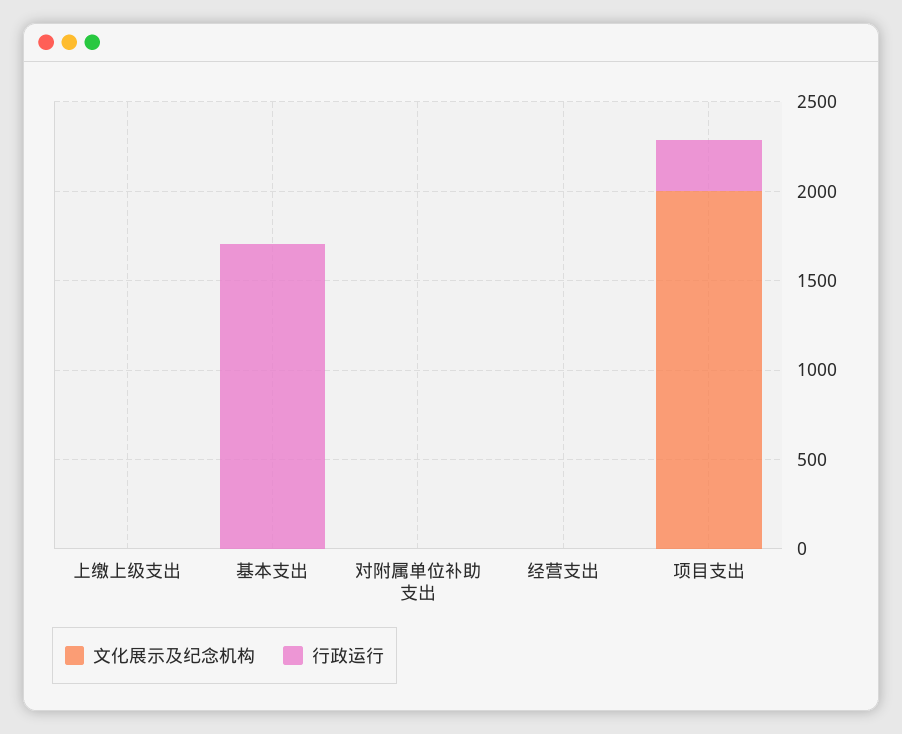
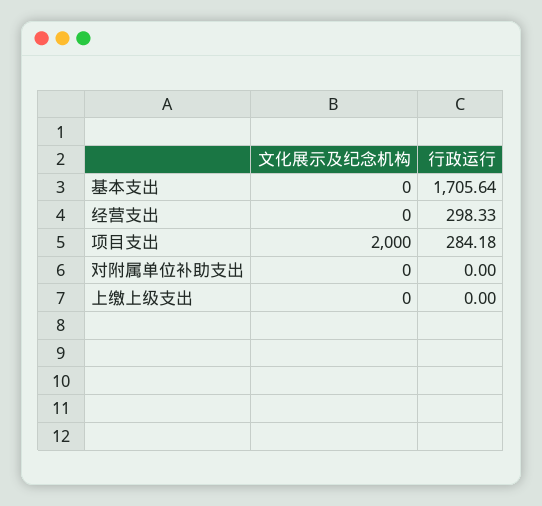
  {
    "文化展示及纪念机构": {
      "上缴上级支出": 0,
      "基本支出": 0,
      "对附属单位补助支出": 0,
      "经营支出": 0,
      "项目支出": 2000
    },
    "行政运行": {
      "上缴上级支出": 0,
      "基本支出": 1705.64,
      "对附属单位补助支出": 0,
-     "经营支出": 0,
+     "经营支出": 298.33,
      "项目支出": 284.18
    }
  }

